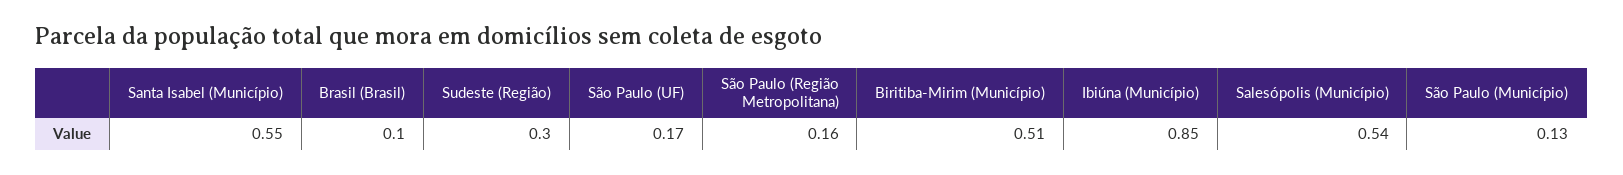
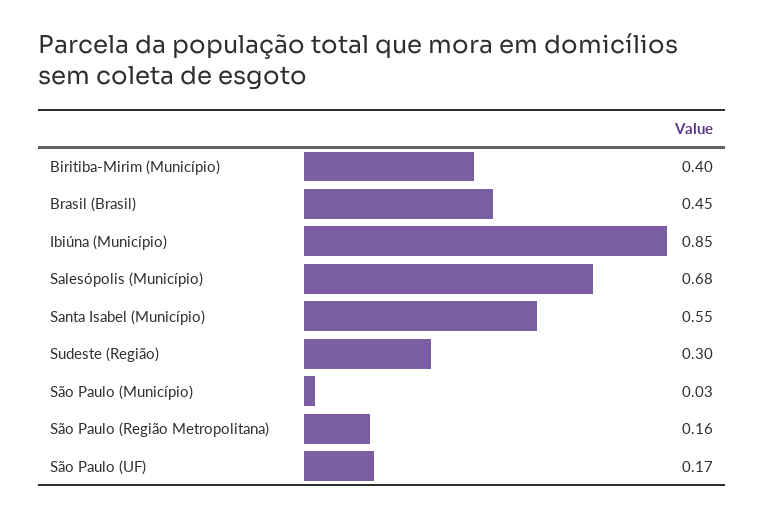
  {
    "Santa Isabel (Município)": 0.55,
-   "Brasil (Brasil)": 0.1,
+   "Brasil (Brasil)": 0.45,
    "Sudeste (Região)": 0.3,
    "São Paulo (UF)": 0.17,
    "São Paulo (Região Metropolitana)": 0.16,
-   "Biritiba-Mirim (Município)": 0.51,
+   "Biritiba-Mirim (Município)": 0.4,
    "Ibiúna (Município)": 0.85,
-   "Salesópolis (Município)": 0.54,
+   "Salesópolis (Município)": 0.68,
-   "São Paulo (Município)": 0.13
+   "São Paulo (Município)": 0.03
  }

